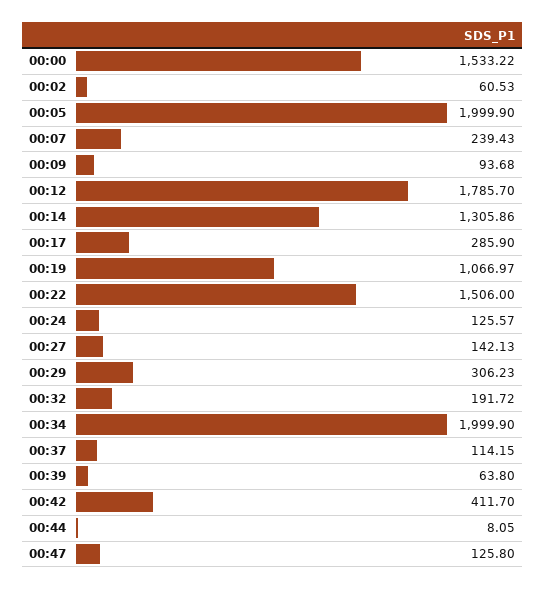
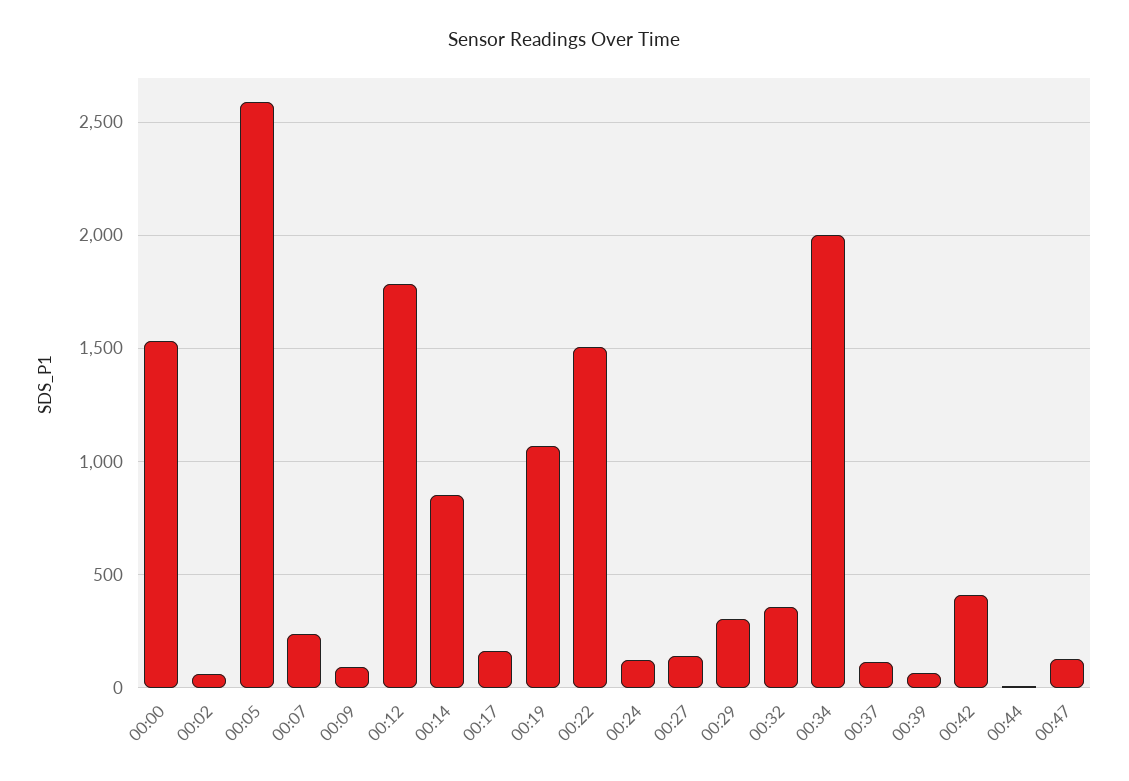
  {
    "00:00": 1533.22,
    "00:02": 60.53,
-   "00:05": 1999.9,
+   "00:05": 2600,
    "00:07": 239.43,
    "00:09": 93.68,
    "00:12": 1785.7,
-   "00:14": 1305.86,
+   "00:14": 850,
-   "00:17": 285.9,
+   "00:17": 150,
    "00:19": 1066.97,
    "00:22": 1506,
    "00:24": 125.57,
    "00:27": 142.13,
    "00:29": 306.23,
-   "00:32": 191.72,
+   "00:32": 350,
    "00:34": 1999.9,
    "00:37": 114.15,
    "00:39": 63.8,
    "00:42": 411.7,
    "00:44": 8.05,
    "00:47": 125.8
  }

